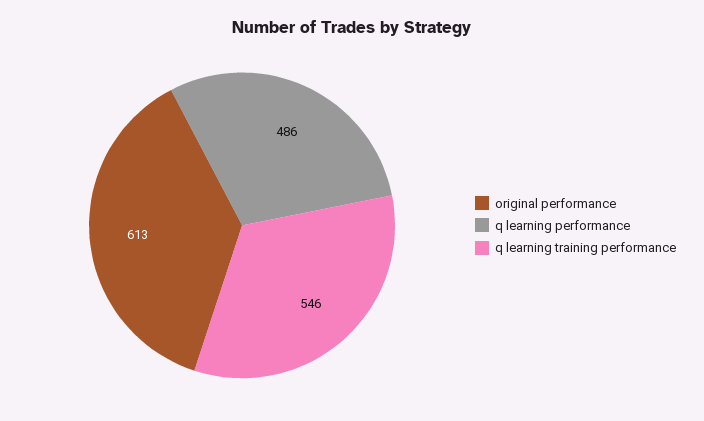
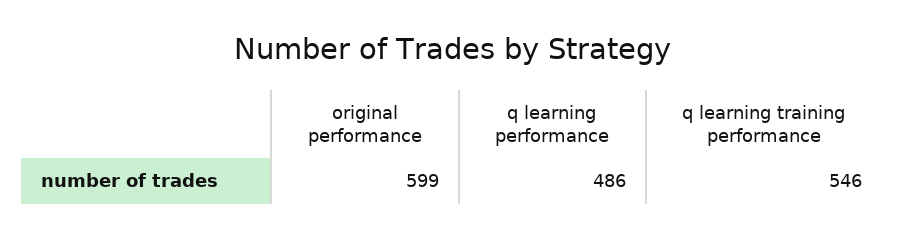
  {
-   "original performance": 613,
+   "original performance": 599,
    "q learning performance": 486,
    "q learning training performance": 546
  }

